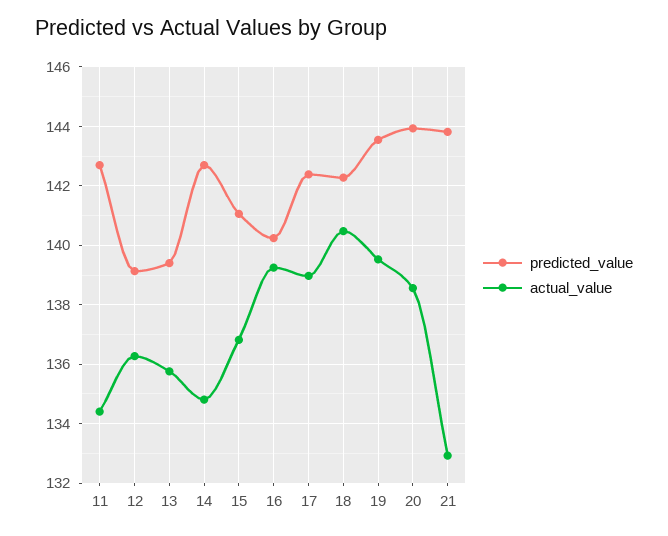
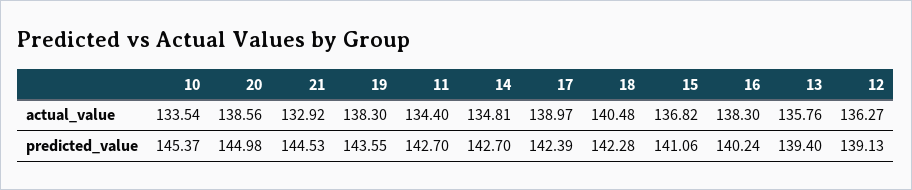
  {
    "predicted_value": {
      "11": 142.7,
      "12": 139.13,
      "13": 139.4,
      "14": 142.7,
      "15": 141.06,
      "16": 140.24,
      "17": 142.39,
      "18": 142.28,
      "19": 143.55,
-     "20": 144,
+     "20": 144.98,
-     "21": 143.75
+     "21": 144.53,
+     "10": 145.37
    },
    "actual_value": {
      "11": 134.4,
      "12": 136.27,
      "13": 135.76,
      "14": 134.81,
      "15": 136.82,
-     "16": 139.25,
+     "16": 138.3,
      "17": 138.97,
      "18": 140.48,
-     "19": 139.5,
+     "19": 138.3,
      "20": 138.56,
-     "21": 132.92
+     "21": 132.92,
+     "10": 133.54
    }
  }

